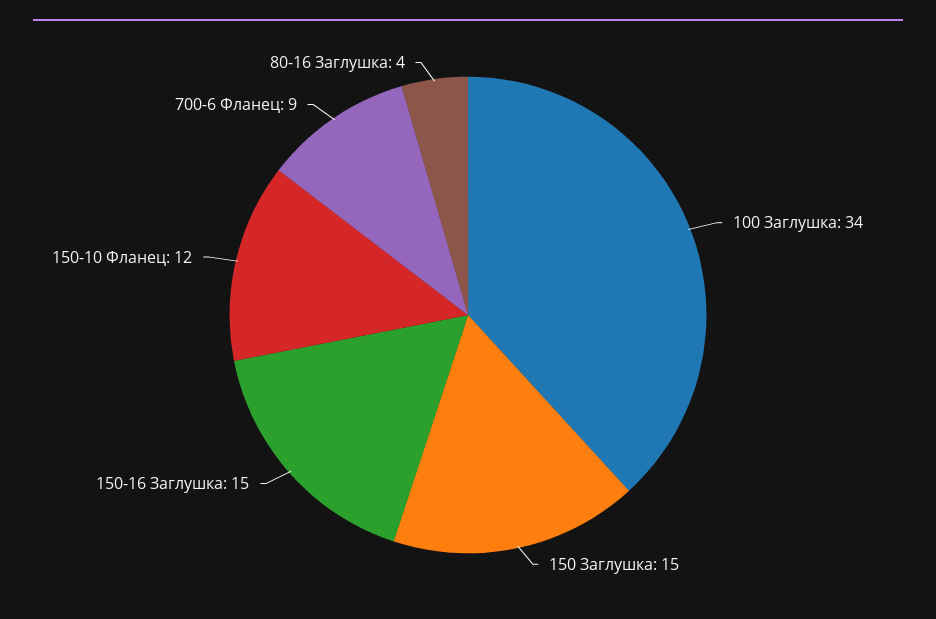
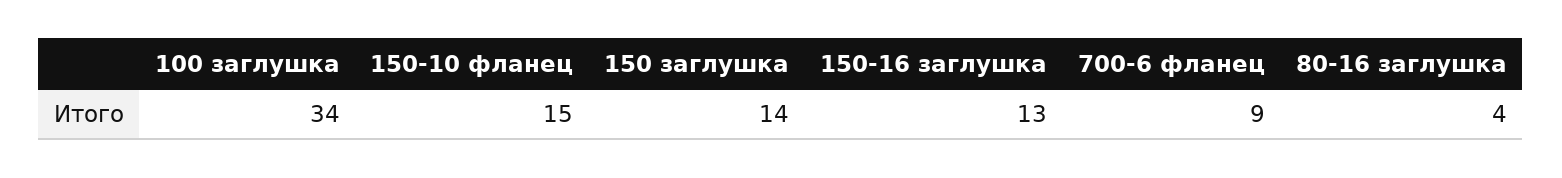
  {
    "100 Заглушка": 34,
-   "150 Заглушка": 15,
+   "150 Заглушка": 14,
-   "150-16 Заглушка": 15,
+   "150-16 Заглушка": 13,
-   "150-10 Фланец": 12,
+   "150-10 Фланец": 15,
    "700-6 Фланец": 9,
    "80-16 Заглушка": 4
  }

